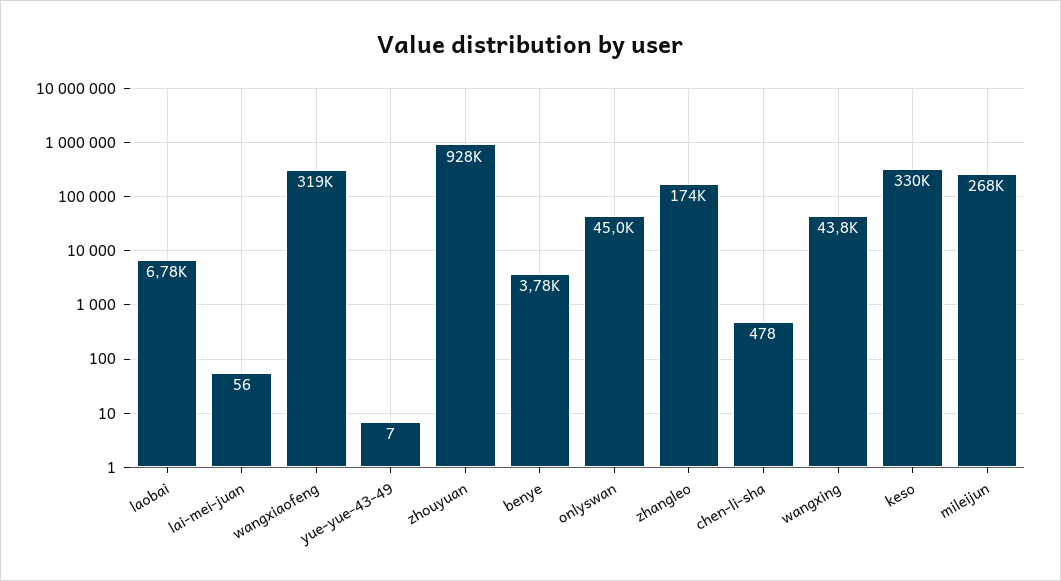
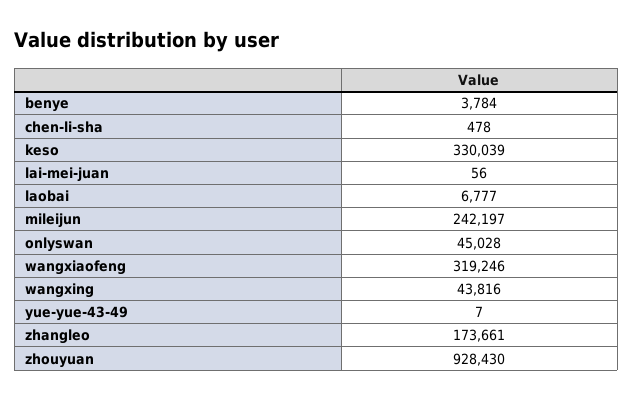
  {
    "laobai": 6777,
    "lai-mei-juan": 56,
    "wangxiaofeng": 319246,
    "yue-yue-43-49": 7,
    "zhouyuan": 928430,
    "benye": 3784,
    "onlyswan": 45028,
    "zhangleo": 173661,
    "chen-li-sha": 478,
    "wangxing": 43816,
    "keso": 330039,
-   "mileijun": 268000
+   "mileijun": 242197
  }

